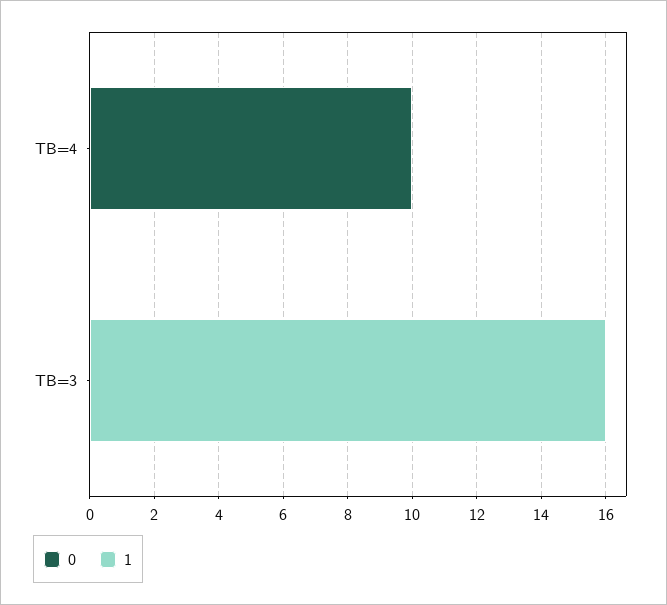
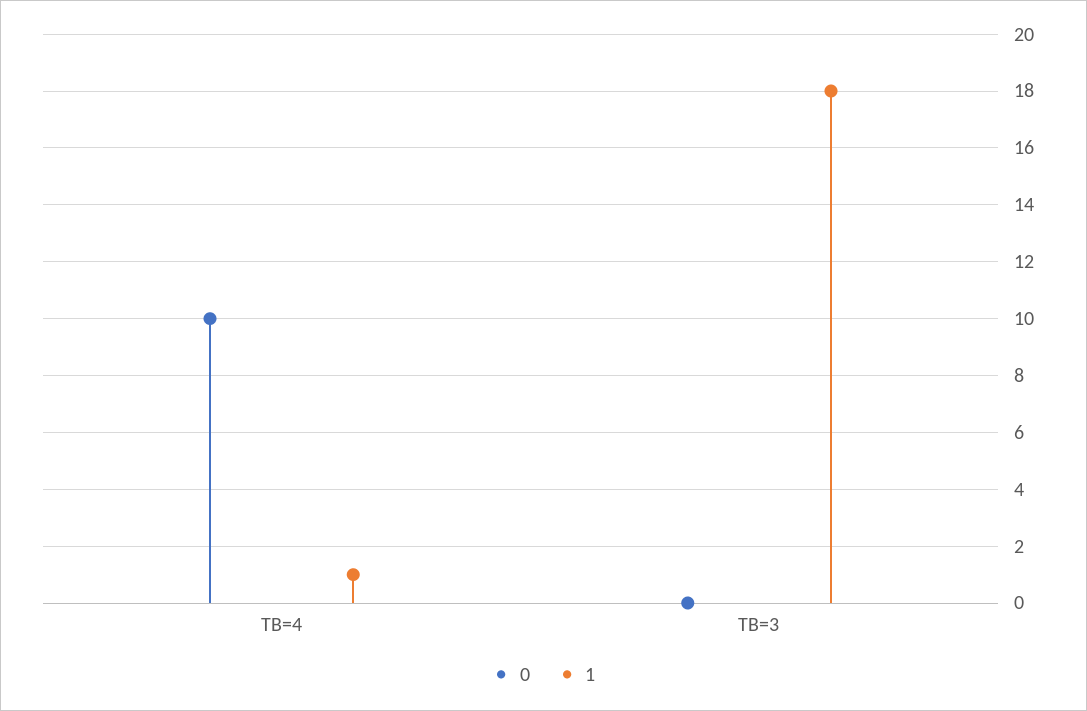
  {
    "0": {
      "TB=4": 10,
      "TB=3": 0
    },
    "1": {
-     "TB=4": 0,
+     "TB=4": 1,
-     "TB=3": 16
+     "TB=3": 18
    }
  }

